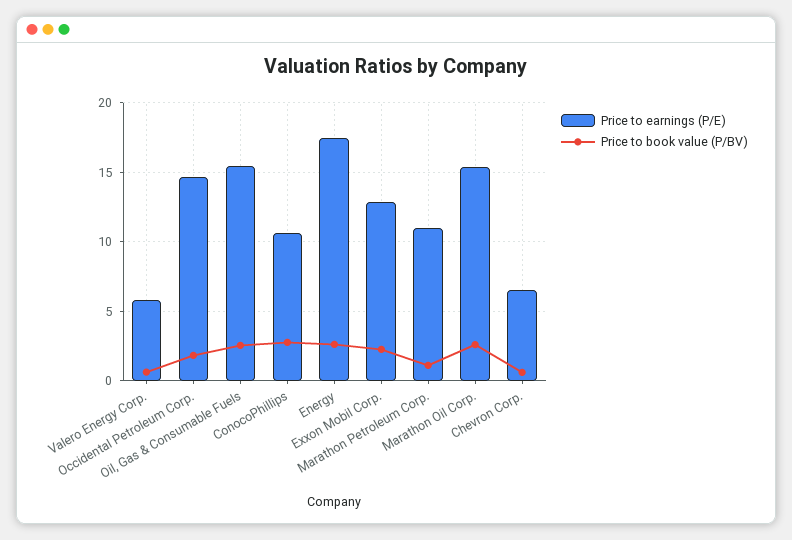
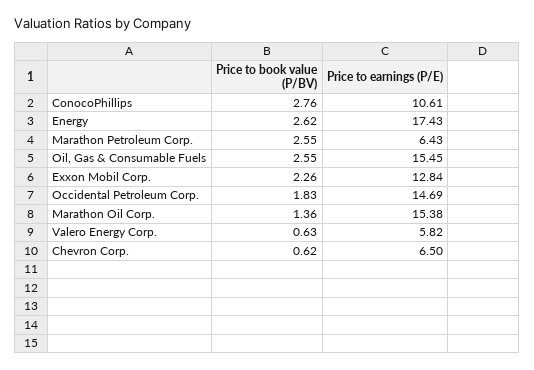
  {
    "Price to earnings (P/E)": {
      "Valero Energy Corp.": 5.82,
      "Occidental Petroleum Corp.": 14.69,
      "Oil, Gas & Consumable Fuels": 15.45,
      "ConocoPhillips": 10.61,
      "Energy": 17.43,
      "Exxon Mobil Corp.": 12.84,
-     "Marathon Petroleum Corp.": 11,
+     "Marathon Petroleum Corp.": 6.43,
      "Marathon Oil Corp.": 15.38,
      "Chevron Corp.": 6.5
    },
    "Price to book value (P/BV)": {
      "Valero Energy Corp.": 0.63,
      "Occidental Petroleum Corp.": 1.83,
      "Oil, Gas & Consumable Fuels": 2.55,
      "ConocoPhillips": 2.76,
      "Energy": 2.62,
      "Exxon Mobil Corp.": 2.26,
-     "Marathon Petroleum Corp.": 1,
+     "Marathon Petroleum Corp.": 2.55,
-     "Marathon Oil Corp.": 2.5,
+     "Marathon Oil Corp.": 1.36,
      "Chevron Corp.": 0.62
    }
  }

